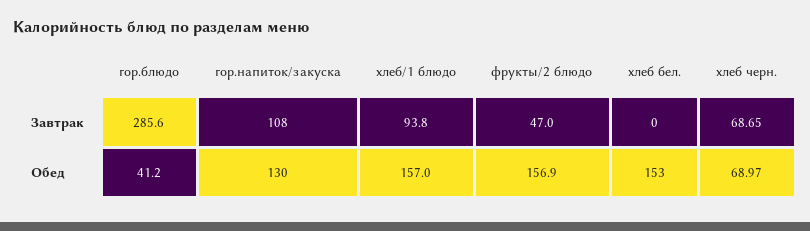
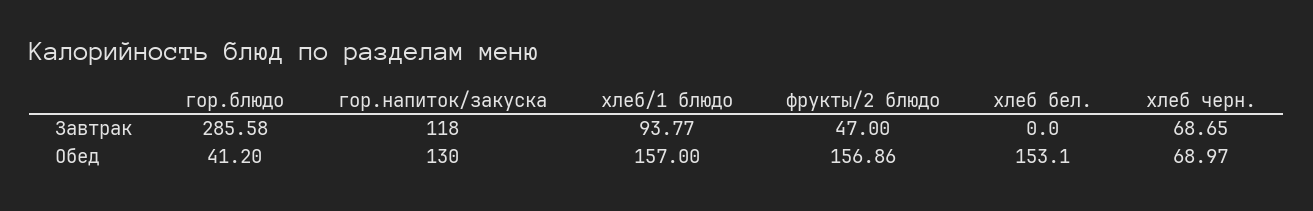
  {
    "гор.блюдо": {
      "Завтрак": 285.58,
      "Обед": 41.2
    },
    "гор.напиток/закуска": {
-     "Завтрак": 108,
+     "Завтрак": 118,
      "Обед": 130
    },
    "хлеб/1 блюдо": {
      "Завтрак": 93.77,
      "Обед": 157
    },
    "фрукты/2 блюдо": {
      "Завтрак": 47,
      "Обед": 156.86
    },
    "хлеб бел.": {
      "Завтрак": 0,
      "Обед": 153.1
    },
    "хлеб черн.": {
      "Завтрак": 68.65,
      "Обед": 68.97
    }
  }

